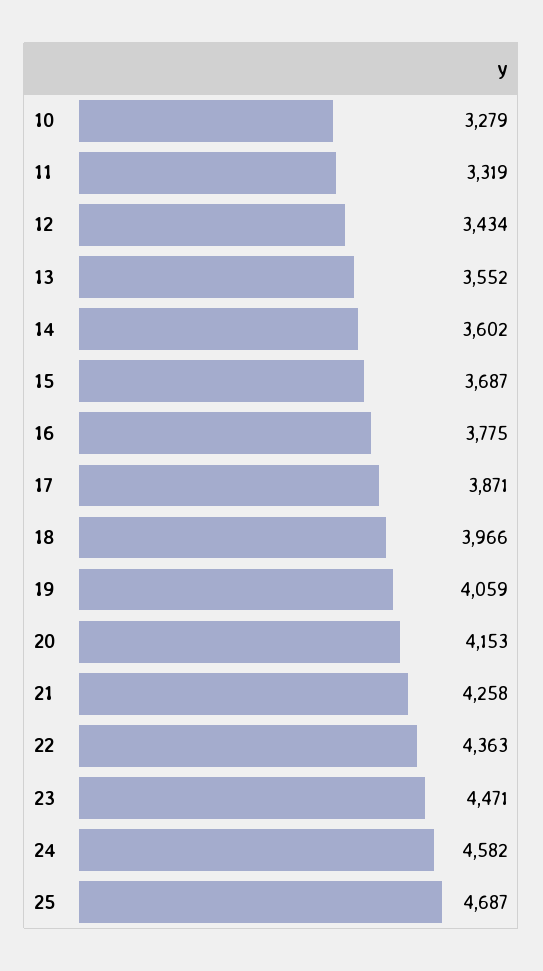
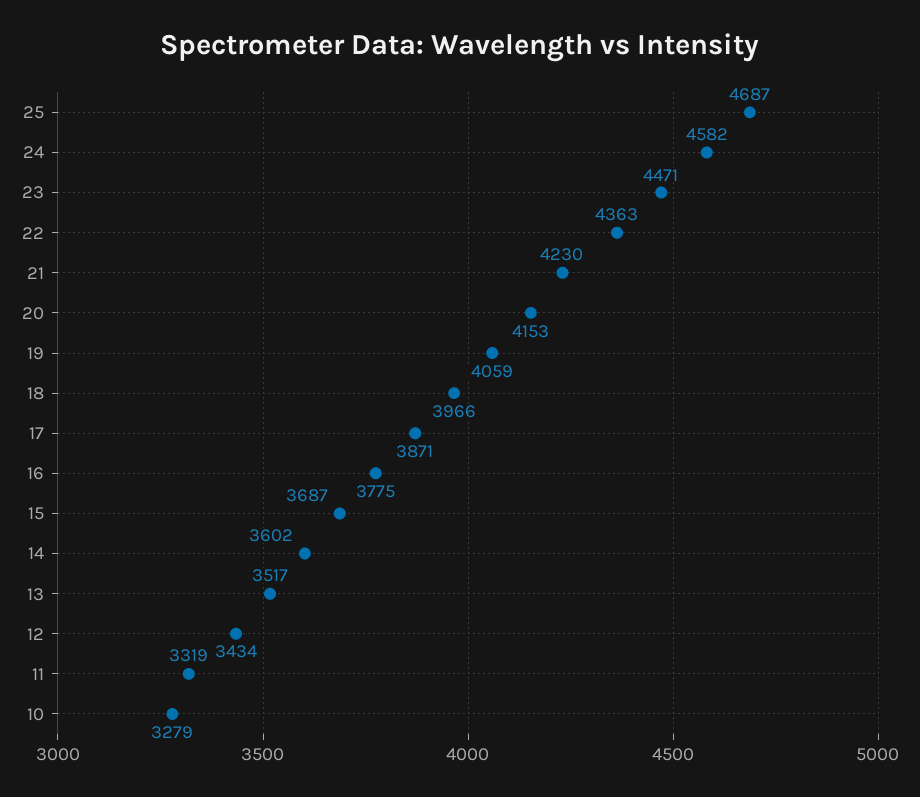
  {
    "10": 3279,
    "11": 3319,
    "12": 3434,
-   "13": 3552,
+   "13": 3517,
    "14": 3602,
    "15": 3687,
    "16": 3775,
    "17": 3871,
    "18": 3966,
    "19": 4059,
    "20": 4153,
-   "21": 4258,
+   "21": 4230,
    "22": 4363,
    "23": 4471,
    "24": 4582,
    "25": 4687
  }

